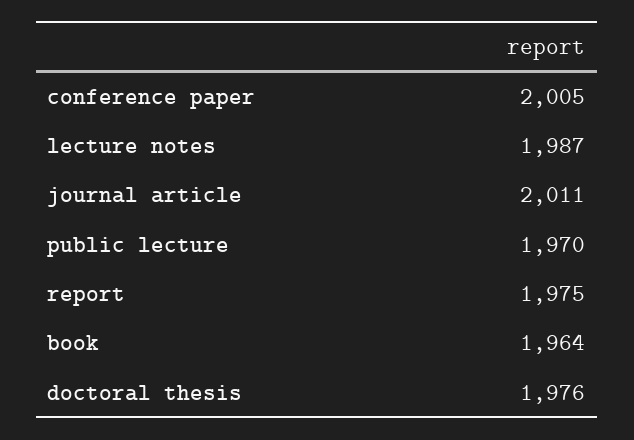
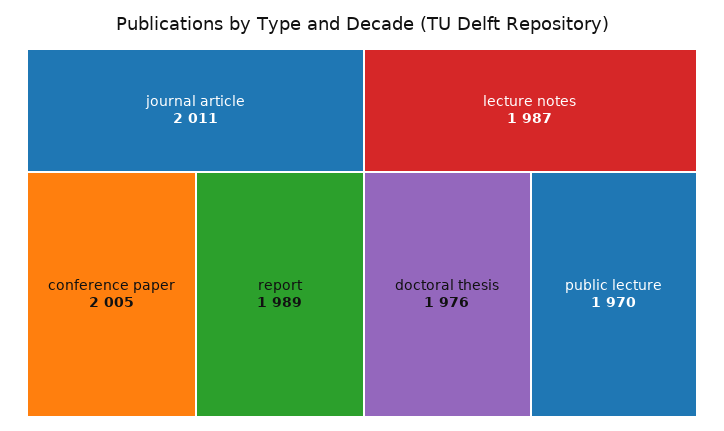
  {
    "conference paper": 2005,
    "lecture notes": 1987,
    "journal article": 2011,
    "public lecture": 1970,
-   "report": 1975,
+   "report": 1989,
-   "book": 1964,
    "doctoral thesis": 1976
  }

